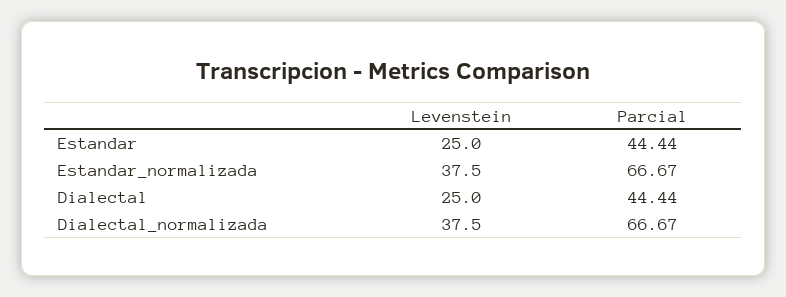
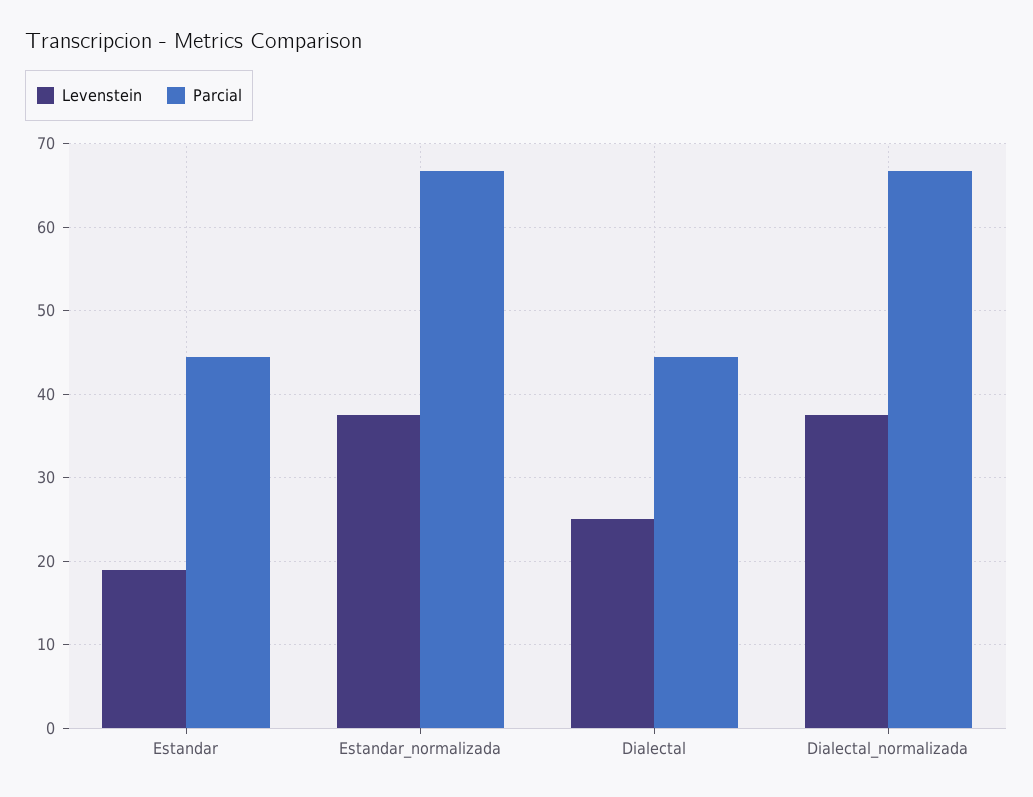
  {
    "Levenstein": {
-     "Estandar": 25,
+     "Estandar": 19,
      "Estandar_normalizada": 37.5,
      "Dialectal": 25,
      "Dialectal_normalizada": 37.5
    },
    "Parcial": {
      "Estandar": 44.44,
      "Estandar_normalizada": 66.67,
      "Dialectal": 44.44,
      "Dialectal_normalizada": 66.67
    }
  }

